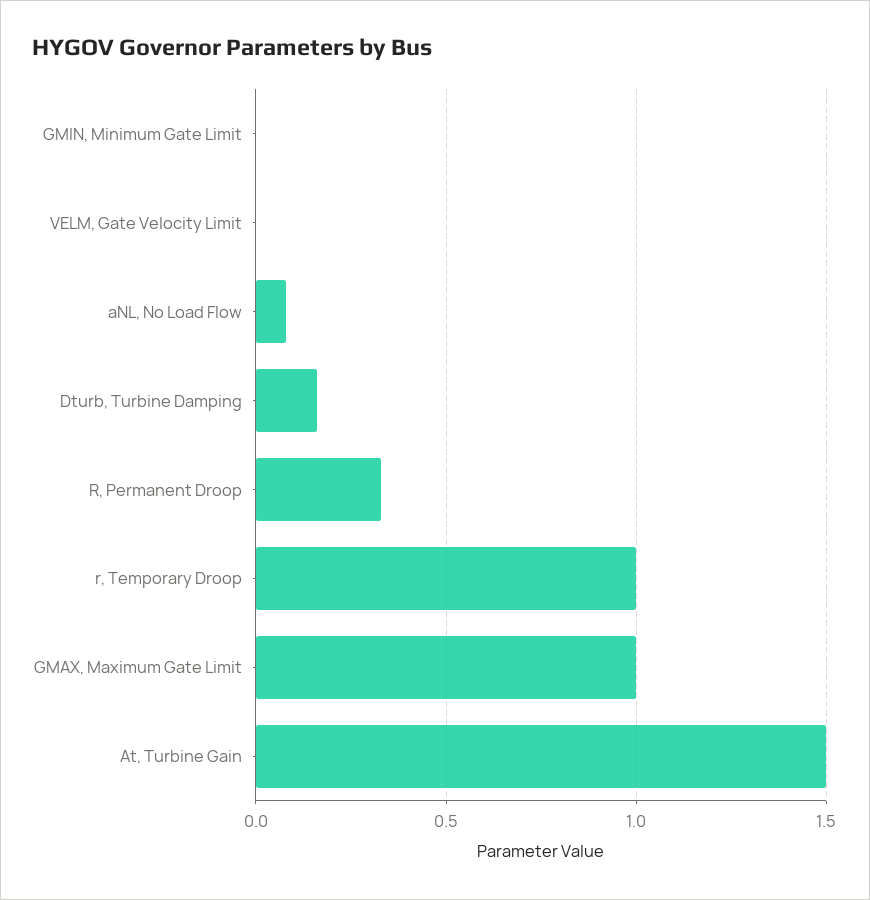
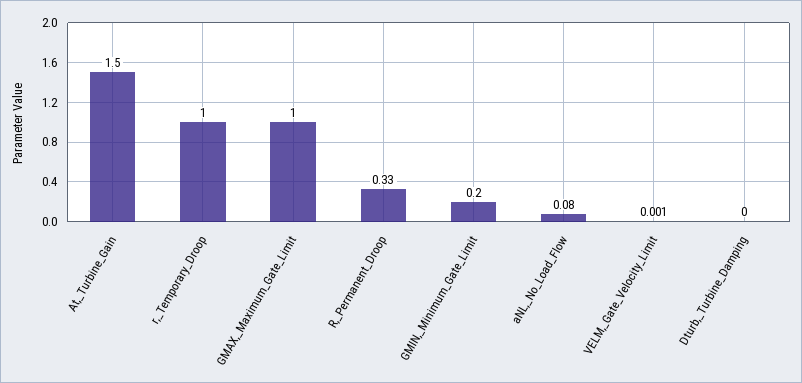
  {
-   "GMIN, Minimum Gate Limit": 0,
+   "GMIN, Minimum Gate Limit": 0.2,
    "VELM, Gate Velocity Limit": 0.001,
    "aNL, No Load Flow": 0.08,
-   "Dturb, Turbine Damping": 0.15,
+   "Dturb, Turbine Damping": 0,
    "R, Permanent Droop": 0.33,
    "r, Temporary Droop": 1,
    "GMAX, Maximum Gate Limit": 1,
    "At, Turbine Gain": 1.5
  }

